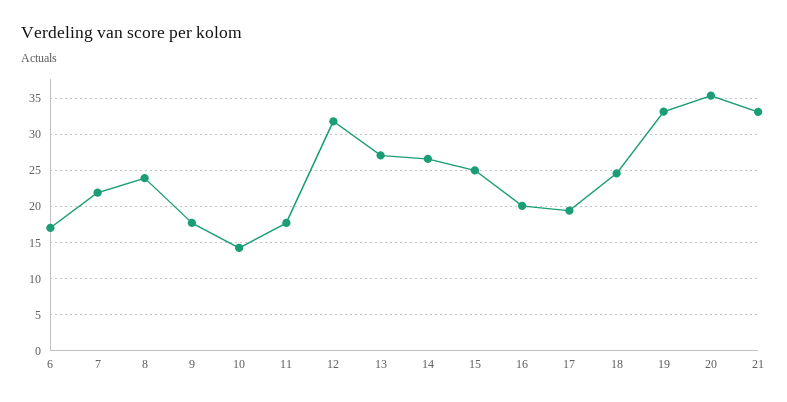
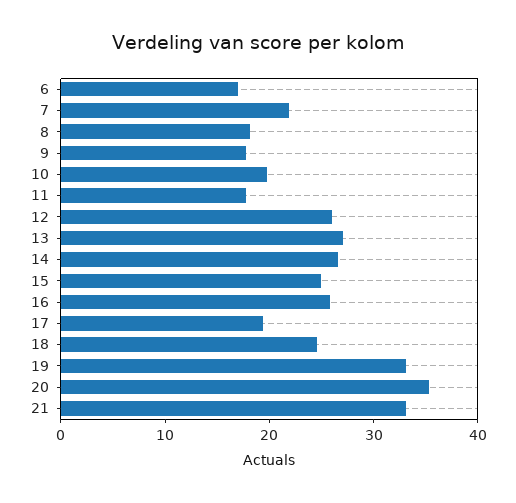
  {
    "6": 17,
    "7": 22,
-   "8": 24,
+   "8": 18,
    "9": 18,
-   "10": 14,
+   "10": 20,
    "11": 18,
-   "12": 32,
+   "12": 26,
    "13": 27,
    "14": 27,
    "15": 25,
-   "16": 20,
+   "16": 26,
    "17": 19,
    "18": 25,
    "19": 33,
    "20": 35,
    "21": 33
  }

